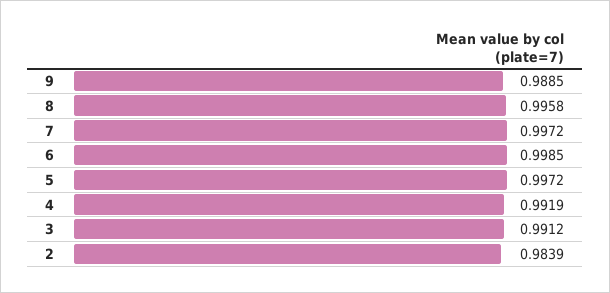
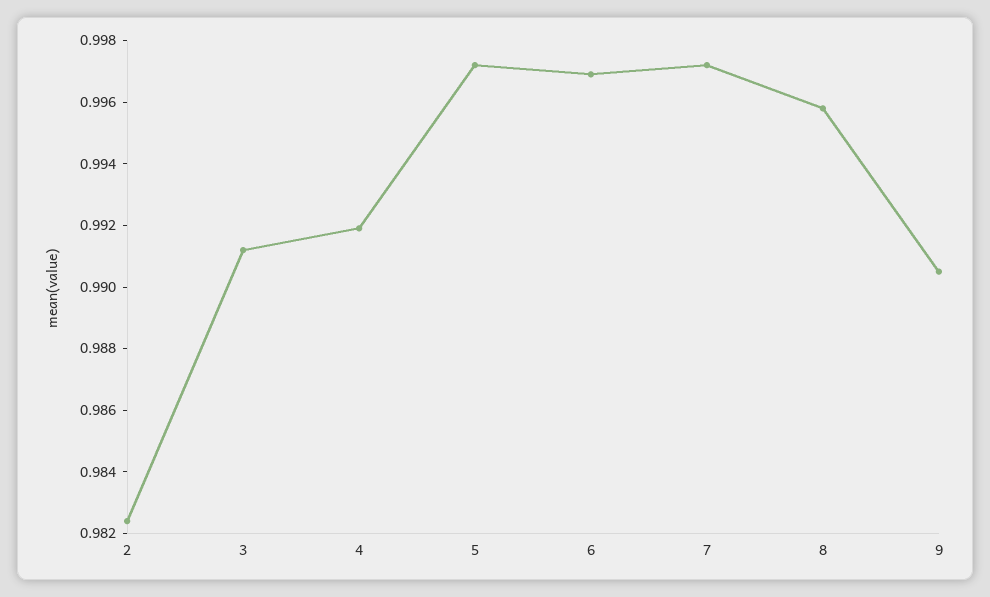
  {
-   "9": 0.9885,
+   "9": 0.9905,
    "8": 0.9958,
    "7": 0.9972,
-   "6": 0.9985,
+   "6": 0.997,
    "5": 0.9972,
    "4": 0.9919,
    "3": 0.9912,
-   "2": 0.9839
+   "2": 0.9825
  }

